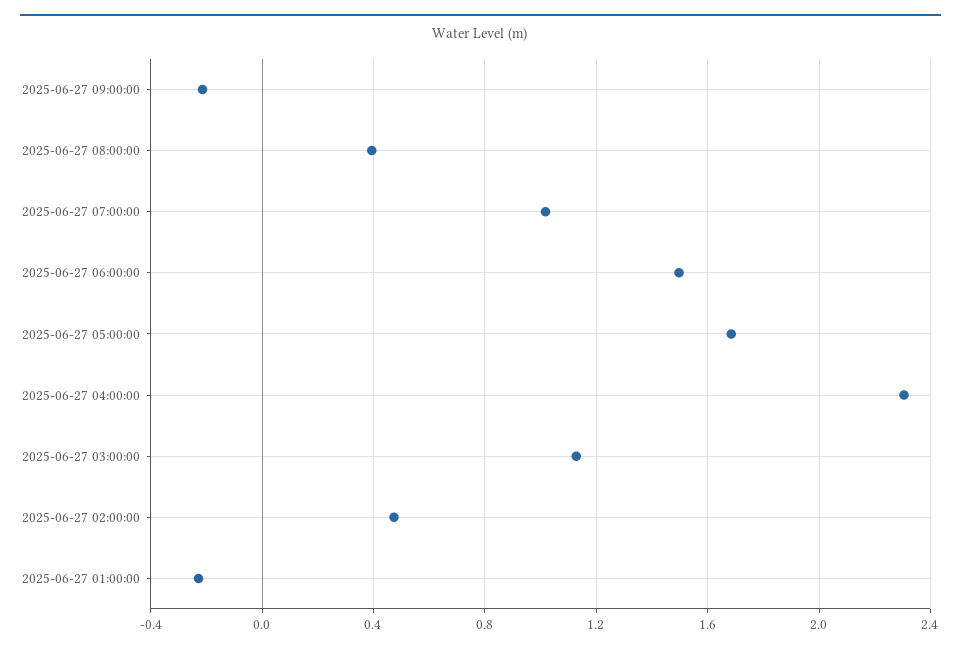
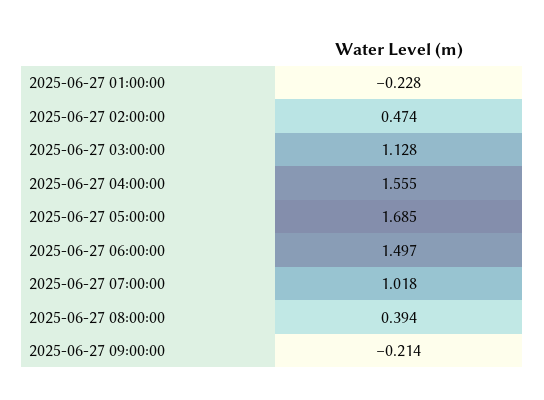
  {
    "2025-06-27 09:00:00": -0.214,
    "2025-06-27 08:00:00": 0.394,
    "2025-06-27 07:00:00": 1.018,
    "2025-06-27 06:00:00": 1.497,
    "2025-06-27 05:00:00": 1.685,
-   "2025-06-27 04:00:00": 2.3,
+   "2025-06-27 04:00:00": 1.555,
    "2025-06-27 03:00:00": 1.128,
    "2025-06-27 02:00:00": 0.474,
    "2025-06-27 01:00:00": -0.228
  }

